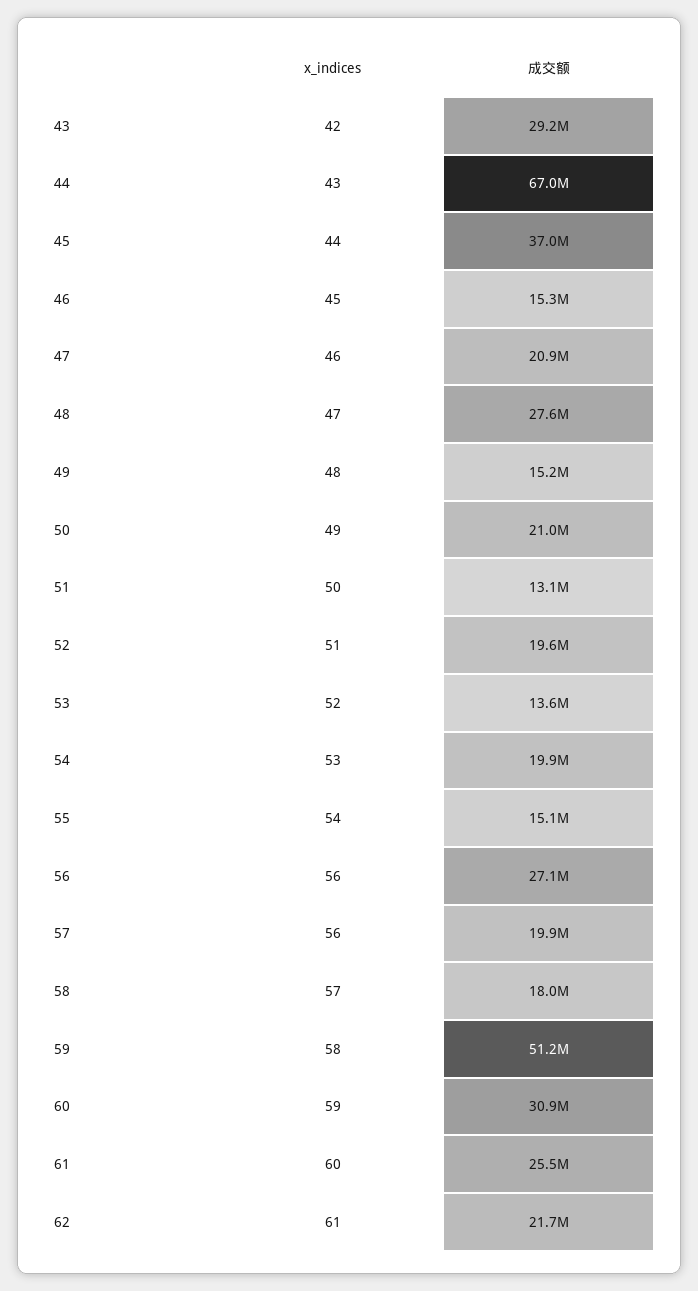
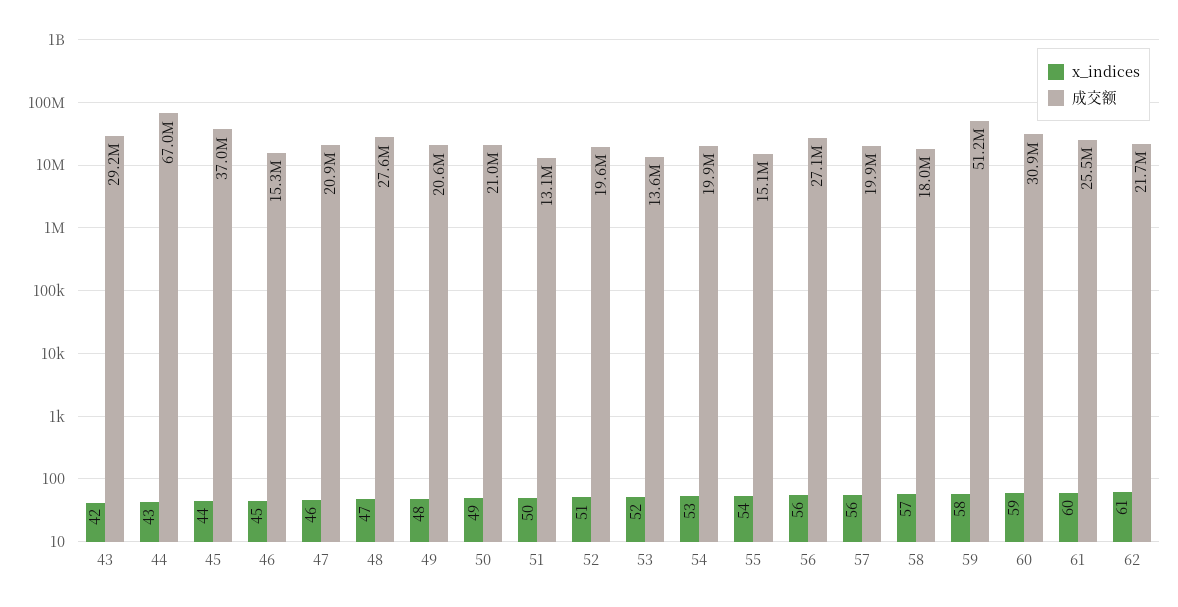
  {
    "x_indices": {
      "43": 42,
      "44": 43,
      "45": 44,
      "46": 45,
      "47": 46,
      "48": 47,
      "49": 48,
      "50": 49,
      "51": 50,
      "52": 51,
      "53": 52,
      "54": 53,
      "55": 54,
      "56": 56,
      "57": 56,
      "58": 57,
      "59": 58,
      "60": 59,
      "61": 60,
      "62": 61
    },
    "成交额": {
      "43": 29200000,
      "44": 67000000,
      "45": 37000000,
      "46": 15300000,
      "47": 20900000,
      "48": 27600000,
-     "49": 15200000,
+     "49": 20600000,
      "50": 21000000,
      "51": 13100000,
      "52": 19600000,
      "53": 13600000,
      "54": 19900000,
      "55": 15100000,
      "56": 27100000,
      "57": 19900000,
      "58": 18000000,
      "59": 51200000,
      "60": 30900000,
      "61": 25500000,
      "62": 21700000
    }
  }

